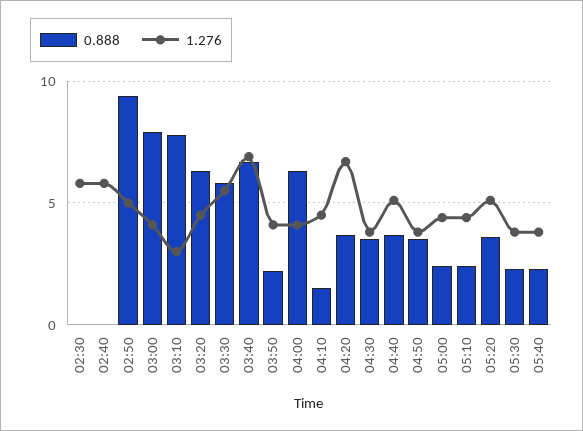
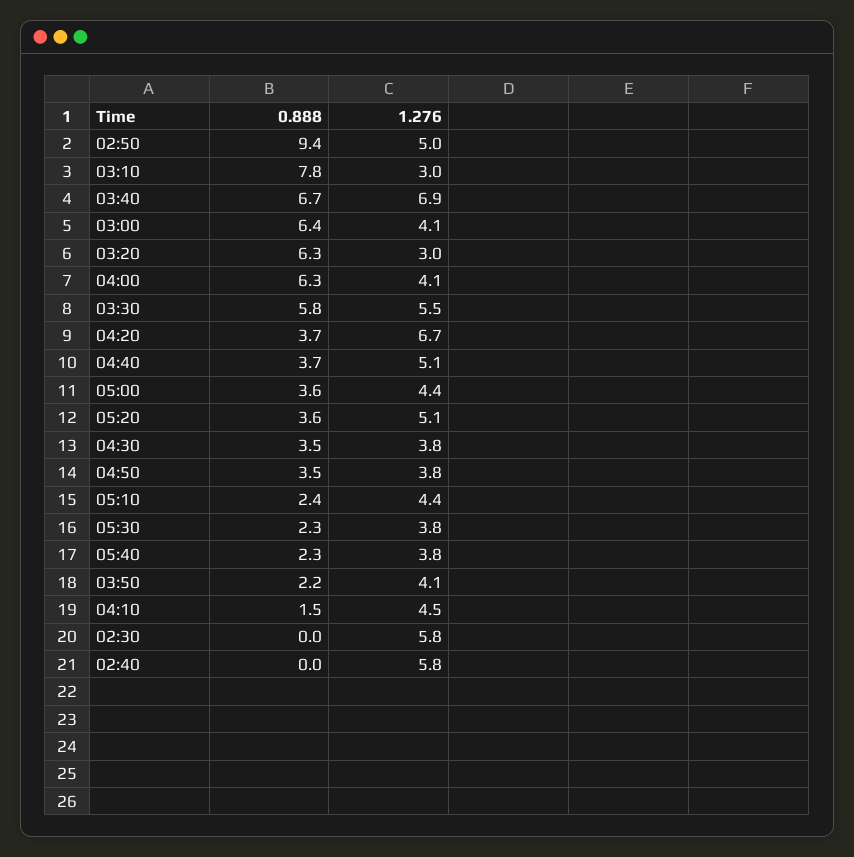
  {
    "0.888": {
      "02:30": 0,
      "02:40": 0,
      "02:50": 9.4,
-     "03:00": 8,
+     "03:00": 6.4,
      "03:10": 7.8,
      "03:20": 6.3,
      "03:30": 5.8,
      "03:40": 6.7,
      "03:50": 2.2,
      "04:00": 6.3,
      "04:10": 1.5,
      "04:20": 3.7,
      "04:30": 3.5,
      "04:40": 3.7,
      "04:50": 3.5,
-     "05:00": 2.5,
+     "05:00": 3.6,
      "05:10": 2.4,
      "05:20": 3.6,
      "05:30": 2.3,
      "05:40": 2.3
    },
    "1.276": {
      "02:30": 5.8,
      "02:40": 5.8,
      "02:50": 5,
      "03:00": 4.1,
      "03:10": 3,
-     "03:20": 4.5,
+     "03:20": 3,
      "03:30": 5.5,
      "03:40": 6.9,
      "03:50": 4.1,
      "04:00": 4.1,
      "04:10": 4.5,
      "04:20": 6.7,
      "04:30": 3.8,
      "04:40": 5.1,
      "04:50": 3.8,
      "05:00": 4.4,
      "05:10": 4.4,
      "05:20": 5.1,
      "05:30": 3.8,
      "05:40": 3.8
    }
  }

